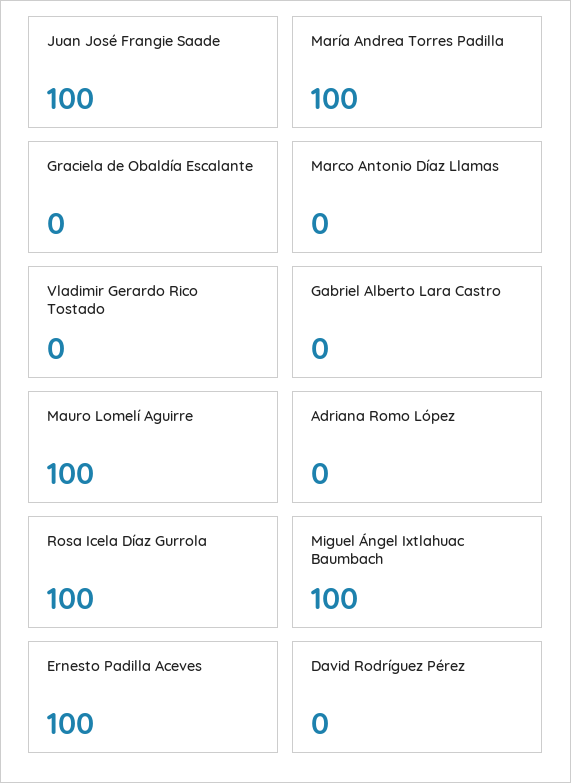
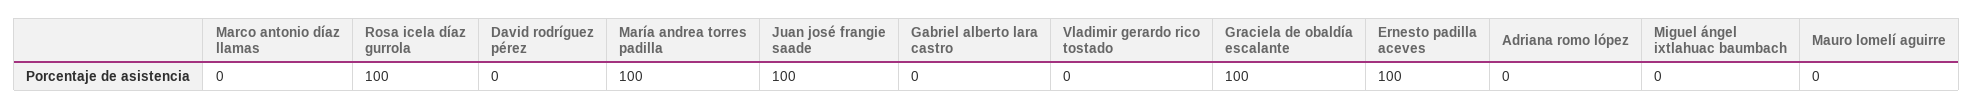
  {
    "Juan José Frangie Saade": 100,
    "María Andrea Torres Padilla": 100,
-   "Graciela de Obaldía Escalante": 0,
+   "Graciela de Obaldía Escalante": 100,
    "Marco Antonio Díaz Llamas": 0,
    "Vladimir Gerardo Rico Tostado": 0,
    "Gabriel Alberto Lara Castro": 0,
-   "Mauro Lomelí Aguirre": 100,
+   "Mauro Lomelí Aguirre": 0,
    "Adriana Romo López": 0,
    "Rosa Icela Díaz Gurrola": 100,
-   "Miguel Ángel Ixtlahuac Baumbach": 100,
+   "Miguel Ángel Ixtlahuac Baumbach": 0,
    "Ernesto Padilla Aceves": 100,
    "David Rodríguez Pérez": 0
  }

